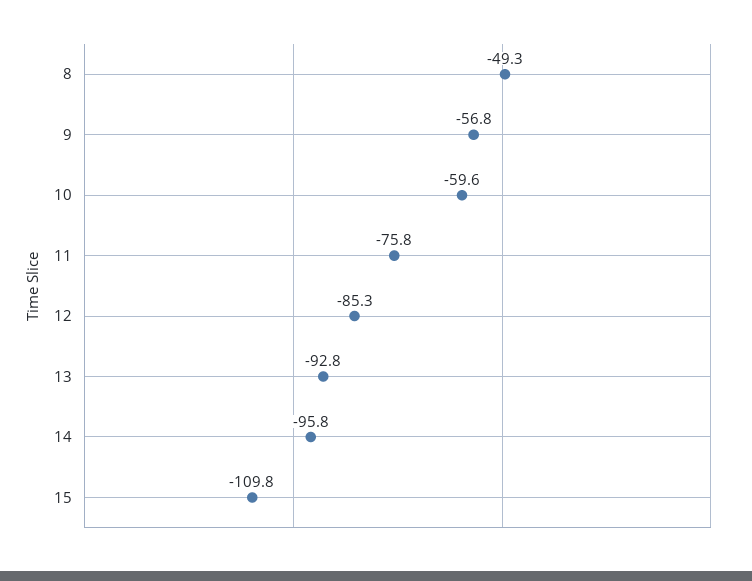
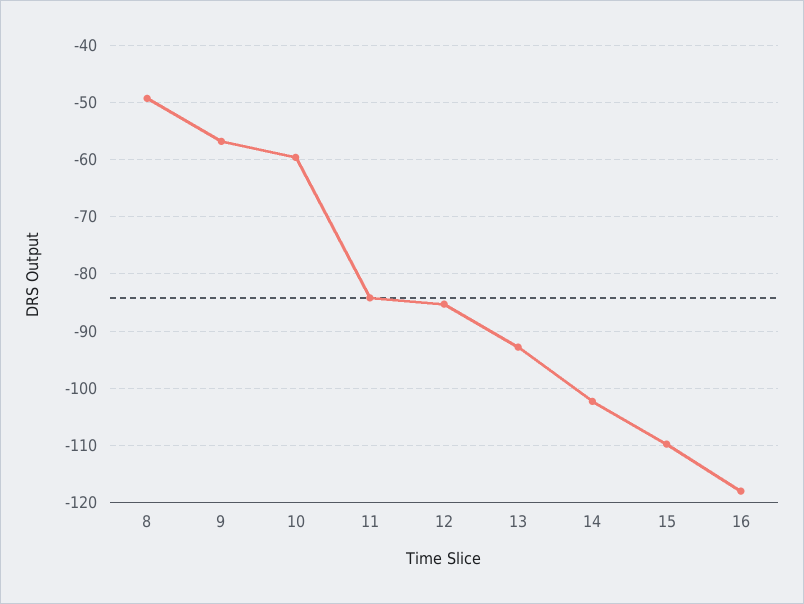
  {
    "8": -49.3,
    "9": -56.8,
    "10": -59.6,
-   "11": -75.8,
+   "11": -84,
    "12": -85.3,
    "13": -92.8,
-   "14": -95.8,
+   "14": -102,
-   "15": -109.8
+   "15": -109.8,
+   "16": -118
  }

